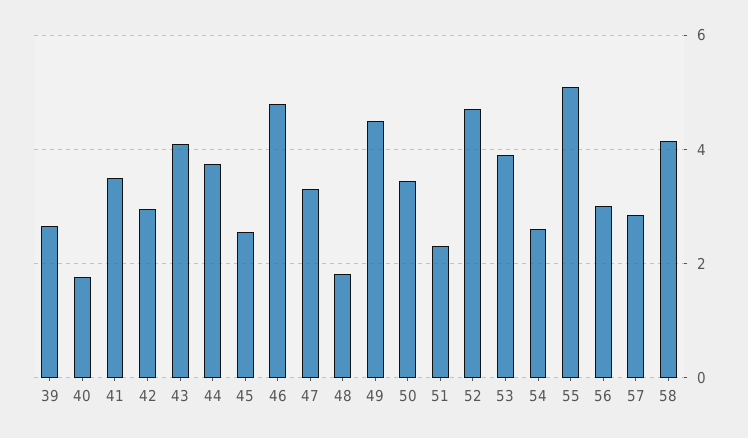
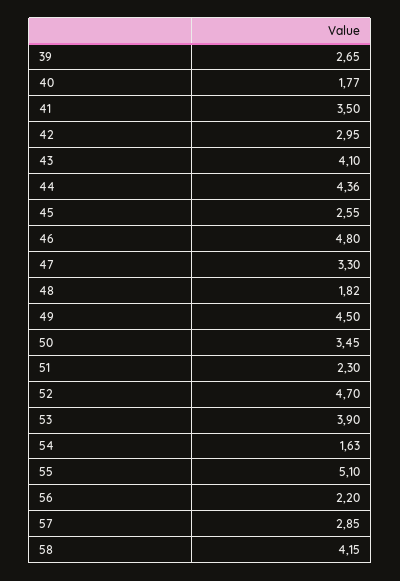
  {
    "39": 2.65,
    "40": 1.77,
    "41": 3.5,
    "42": 2.95,
    "43": 4.1,
-   "44": 3.8,
+   "44": 4.36,
    "45": 2.55,
    "46": 4.8,
    "47": 3.3,
    "48": 1.82,
    "49": 4.5,
    "50": 3.45,
    "51": 2.3,
    "52": 4.7,
    "53": 3.9,
-   "54": 2.6,
+   "54": 1.63,
    "55": 5.1,
-   "56": 3,
+   "56": 2.2,
    "57": 2.85,
    "58": 4.15
  }

